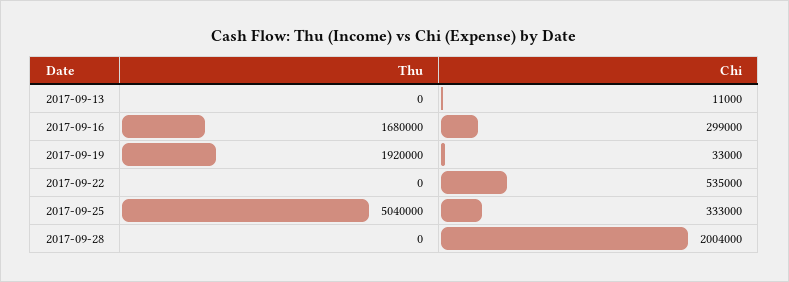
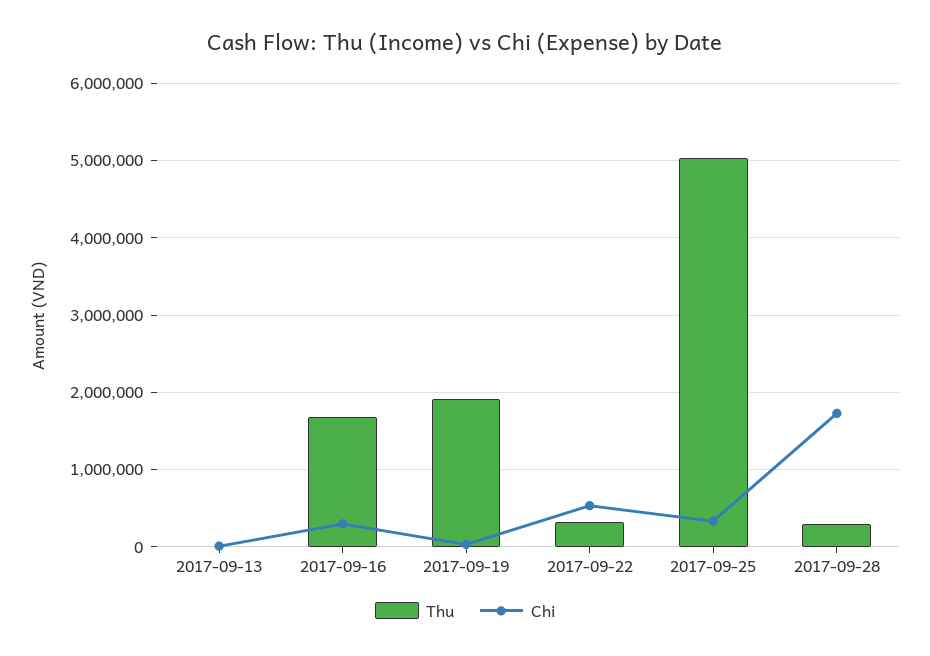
  {
    "Thu": {
      "2017-09-13": 0,
      "2017-09-16": 1680000,
      "2017-09-19": 1920000,
-     "2017-09-22": 0,
+     "2017-09-22": 300000,
      "2017-09-25": 5040000,
-     "2017-09-28": 0
+     "2017-09-28": 300000
    },
    "Chi": {
      "2017-09-13": 11000,
      "2017-09-16": 299000,
      "2017-09-19": 33000,
      "2017-09-22": 535000,
      "2017-09-25": 333000,
-     "2017-09-28": 2004000
+     "2017-09-28": 1700000
    }
  }

